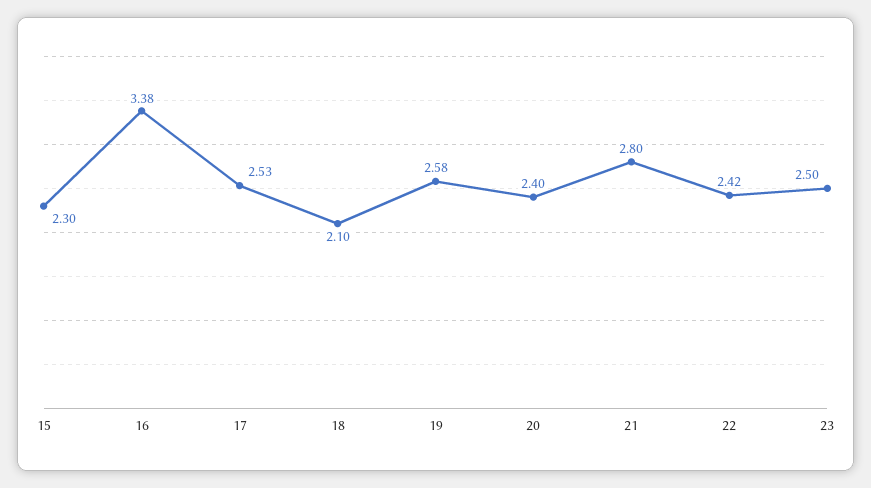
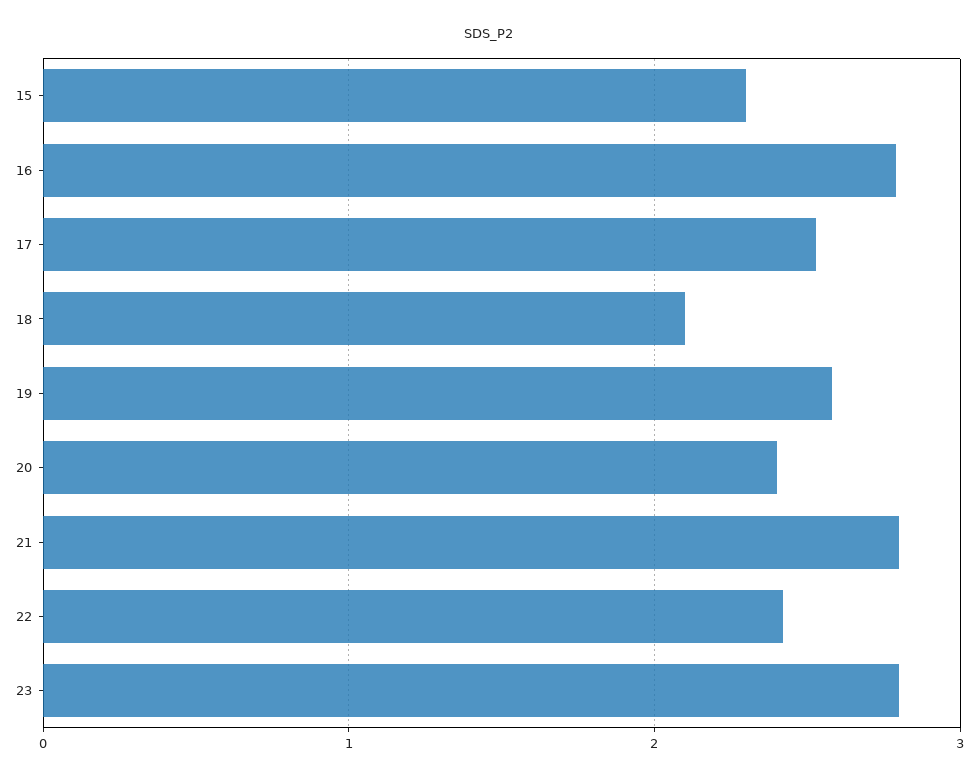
  {
    "15": 2.3,
-   "16": 3.38,
+   "16": 2.8,
    "17": 2.53,
    "18": 2.1,
    "19": 2.58,
    "20": 2.4,
    "21": 2.8,
    "22": 2.42,
-   "23": 2.5
+   "23": 2.8
  }

